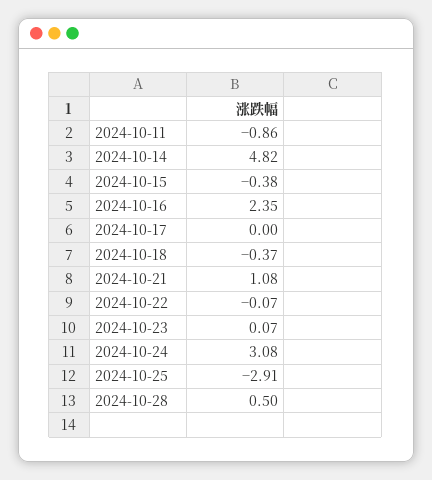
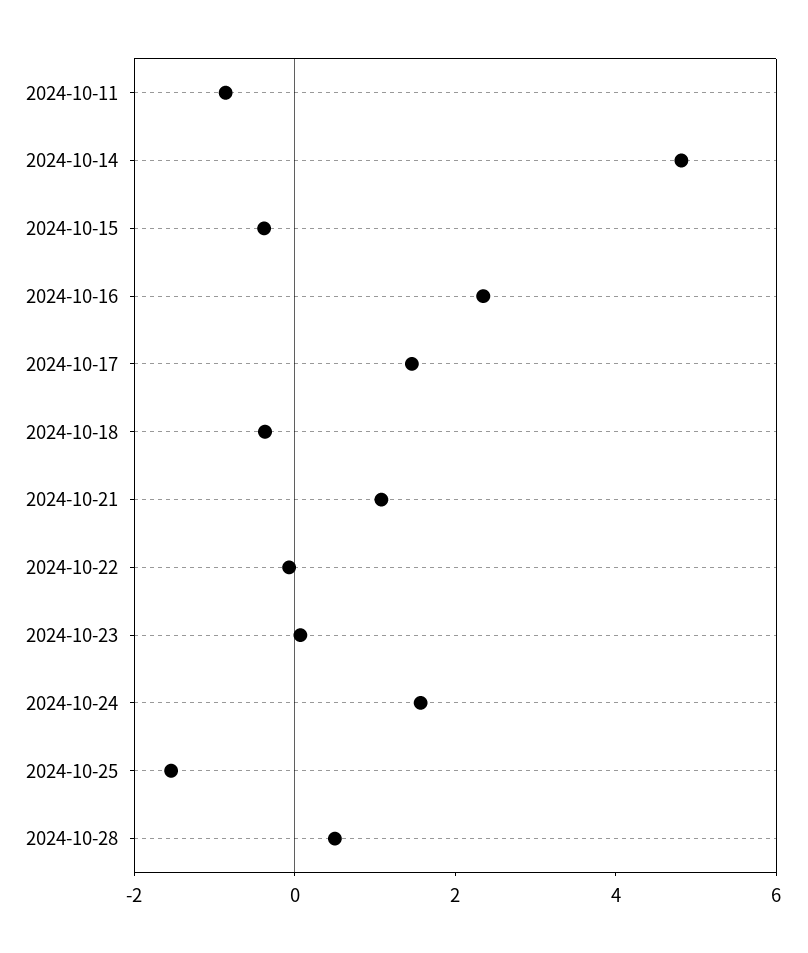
  {
    "2024-10-11": -0.86,
    "2024-10-14": 4.82,
    "2024-10-15": -0.38,
    "2024-10-16": 2.35,
-   "2024-10-17": 0,
+   "2024-10-17": 1.5,
    "2024-10-18": -0.37,
    "2024-10-21": 1.08,
    "2024-10-22": -0.07,
    "2024-10-23": 0.07,
-   "2024-10-24": 3.08,
+   "2024-10-24": 1.5,
-   "2024-10-25": -2.91,
+   "2024-10-25": -1.5,
    "2024-10-28": 0.5
  }

